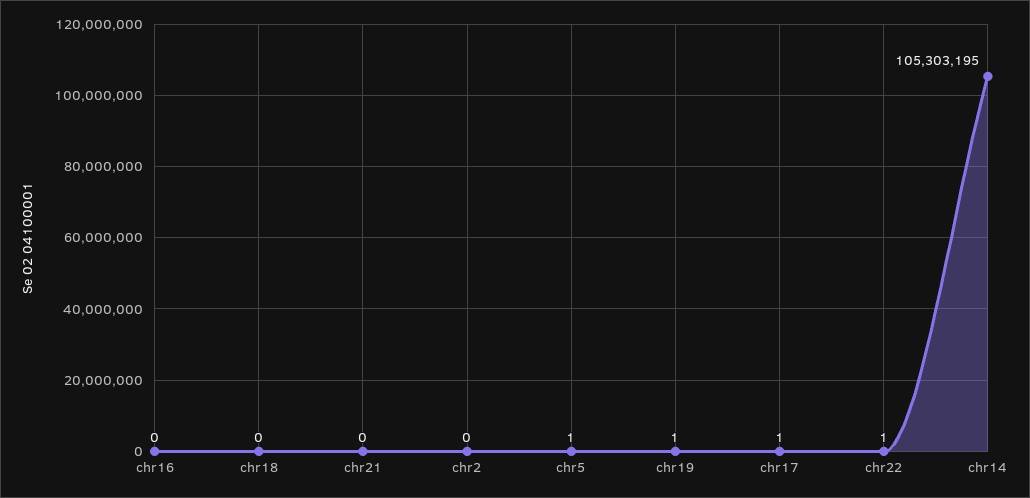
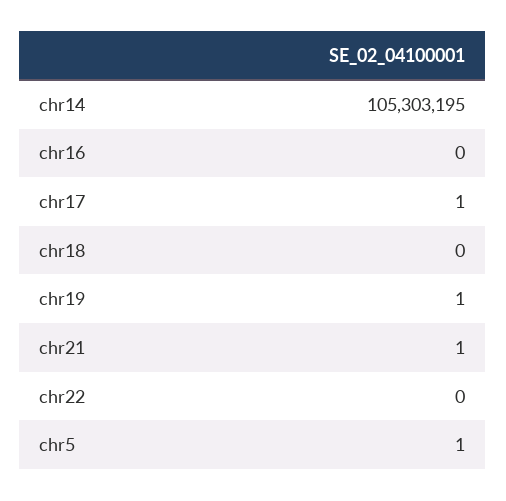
  {
    "chr16": 0,
    "chr18": 0,
-   "chr21": 0,
+   "chr21": 1,
-   "chr2": 0,
    "chr5": 1,
    "chr19": 1,
    "chr17": 1,
-   "chr22": 1,
+   "chr22": 0,
    "chr14": 105303195
  }

